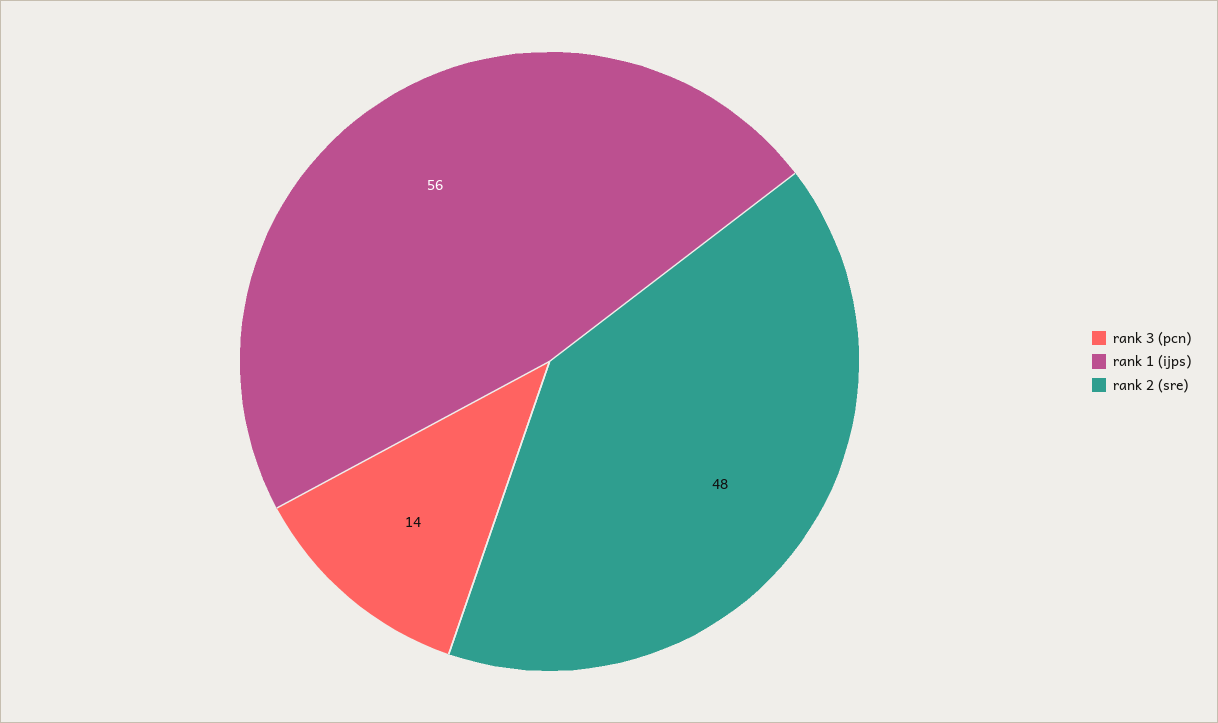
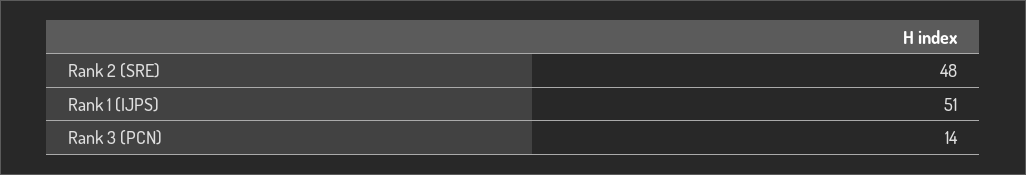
  {
    "rank 3 (pcn)": 14,
-   "rank 1 (ijps)": 56,
+   "rank 1 (ijps)": 51,
    "rank 2 (sre)": 48
  }

